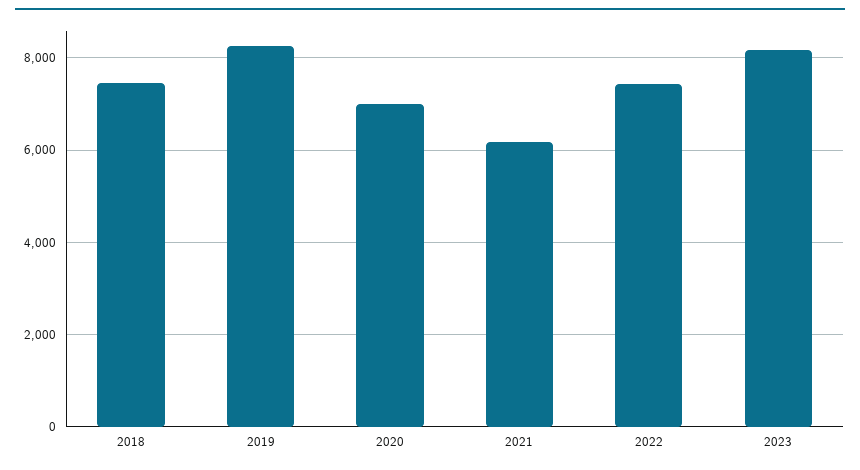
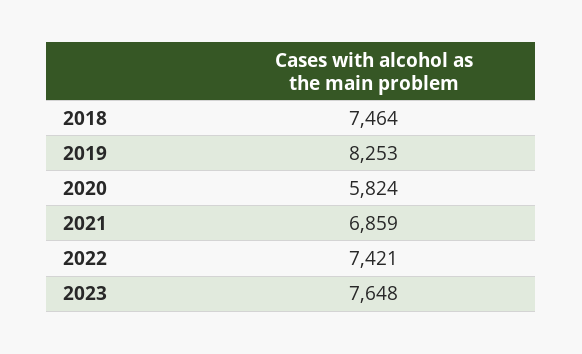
  {
    "2018": 7464,
    "2019": 8253,
-   "2020": 7000,
+   "2020": 5824,
-   "2021": 6200,
+   "2021": 6859,
    "2022": 7421,
-   "2023": 8200
+   "2023": 7648
  }

